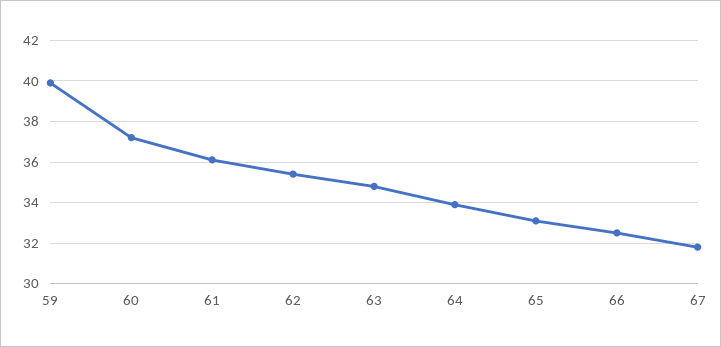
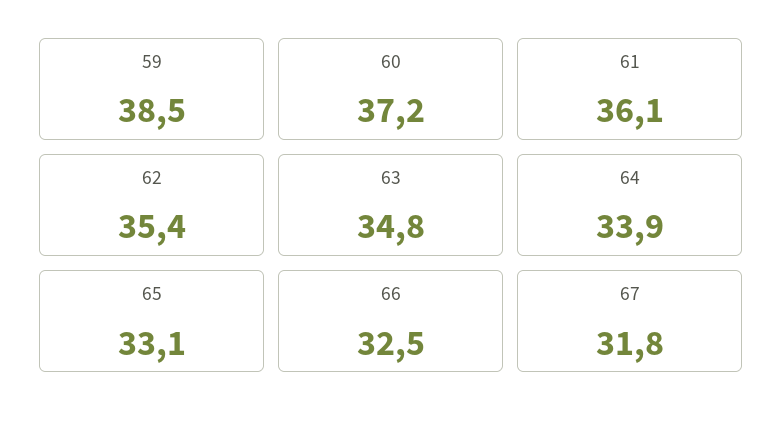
  {
-   "59": 40,
+   "59": 38.5,
    "60": 37.2,
    "61": 36.1,
    "62": 35.4,
    "63": 34.8,
    "64": 33.9,
    "65": 33.1,
    "66": 32.5,
    "67": 31.8
  }

